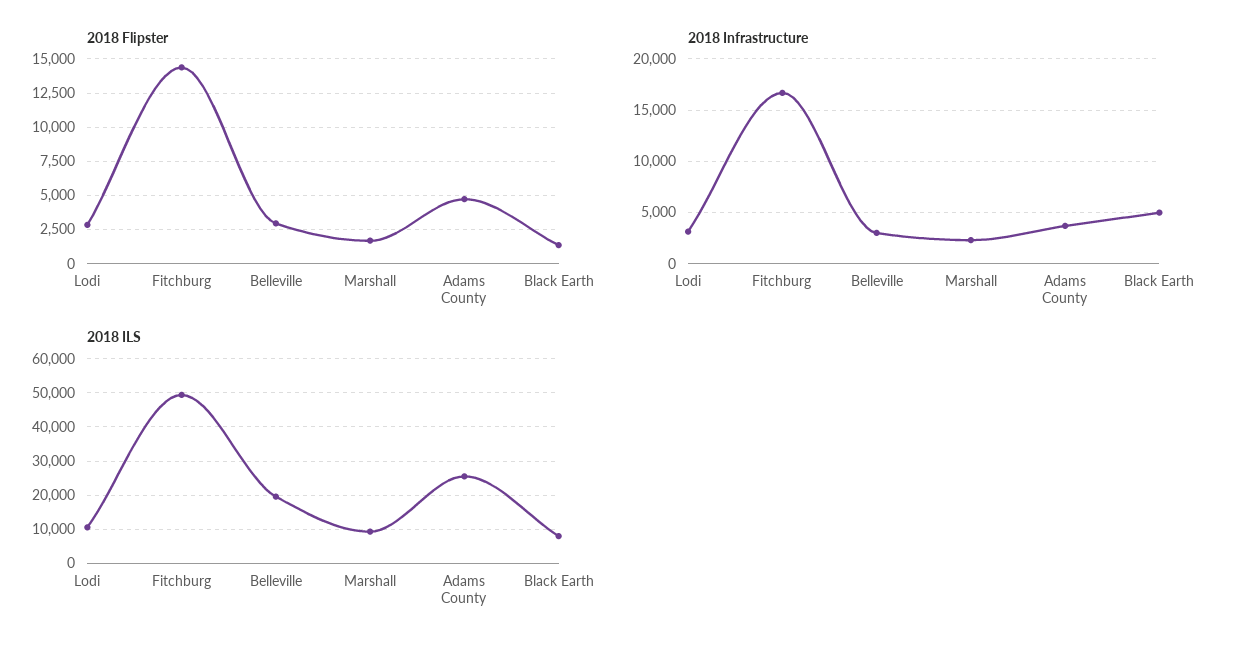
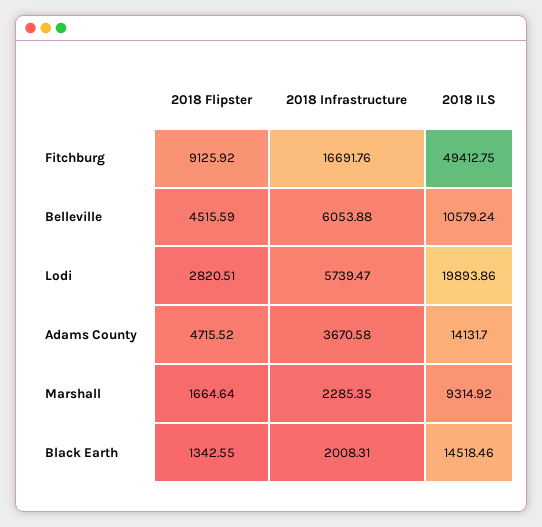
  {
    "2018 Flipster": {
      "Lodi": 2820.51,
-     "Fitchburg": 14500,
+     "Fitchburg": 9125.92,
-     "Belleville": 3000,
+     "Belleville": 4515.59,
      "Marshall": 1664.64,
      "Adams County": 4715.52,
      "Black Earth": 1342.55
    },
    "2018 Infrastructure": {
-     "Lodi": 3000,
+     "Lodi": 5739.47,
      "Fitchburg": 16691.76,
-     "Belleville": 3000,
+     "Belleville": 6053.88,
      "Marshall": 2285.35,
      "Adams County": 3670.58,
-     "Black Earth": 5000
+     "Black Earth": 2008.31
    },
    "2018 ILS": {
-     "Lodi": 10000,
+     "Lodi": 19893.86,
      "Fitchburg": 49412.75,
-     "Belleville": 20000,
+     "Belleville": 10579.24,
      "Marshall": 9314.92,
-     "Adams County": 26000,
+     "Adams County": 14131.7,
-     "Black Earth": 8000
+     "Black Earth": 14518.46
    }
  }

